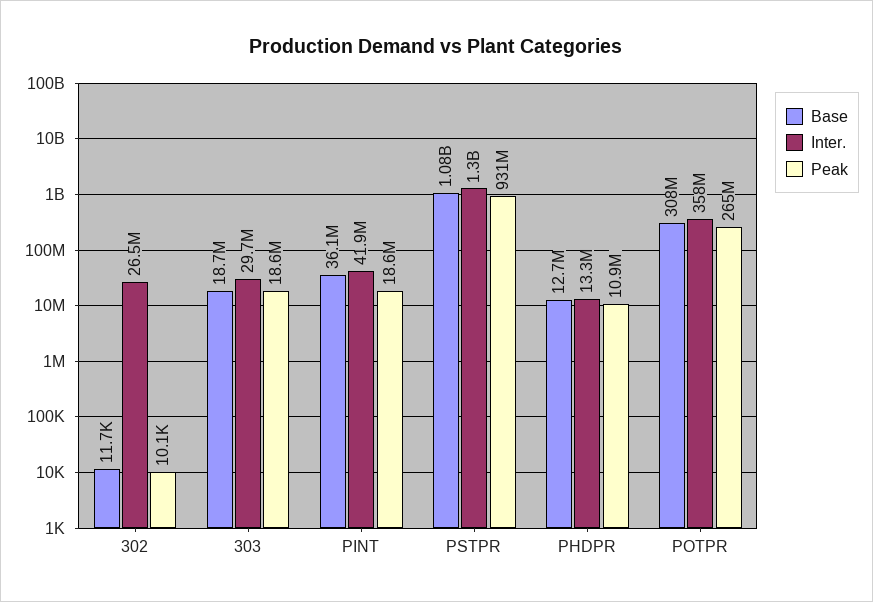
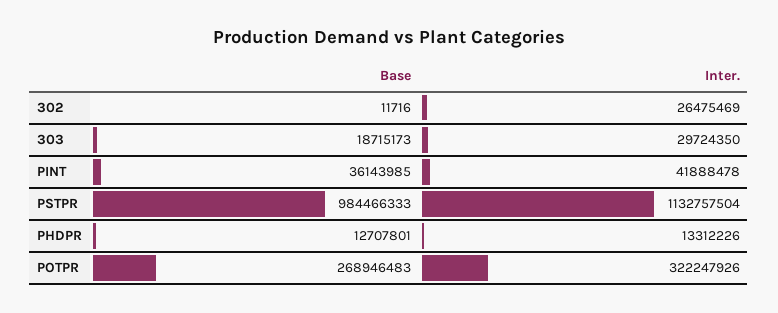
  {
    "Base": {
      "302": 11716,
      "303": 18715173,
      "PINT": 36143985,
-     "PSTPR": 1080000000,
+     "PSTPR": 984466333,
      "PHDPR": 12707801,
-     "POTPR": 308000000
+     "POTPR": 268946483
    },
    "Inter.": {
      "302": 26475469,
      "303": 29724350,
      "PINT": 41888478,
-     "PSTPR": 1300000000,
+     "PSTPR": 1132757504,
      "PHDPR": 13312226,
-     "POTPR": 358000000
+     "POTPR": 322247926
-   },
+   }
-   "Peak": {
-     "302": 10100,
-     "303": 18600000,
-     "PINT": 18600000,
-     "PSTPR": 931000000,
-     "PHDPR": 10900000,
-     "POTPR": 265000000
-   }
  }

